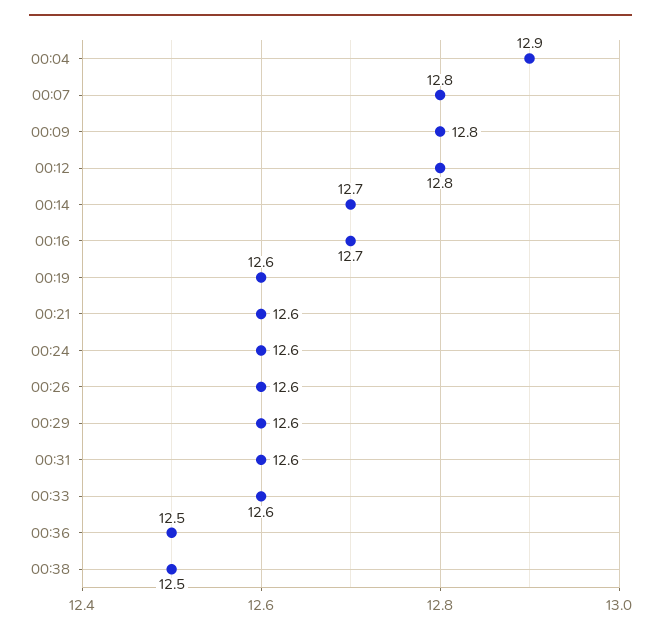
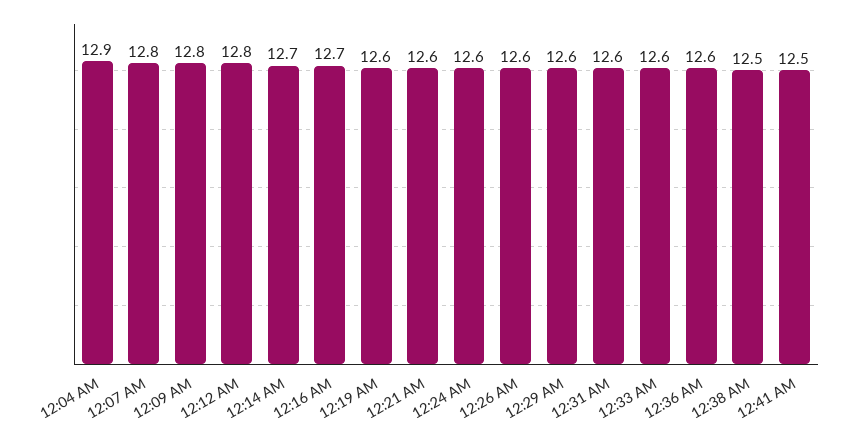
  {
    "00:04": 12.9,
    "00:07": 12.8,
    "00:09": 12.8,
    "00:12": 12.8,
    "00:14": 12.7,
    "00:16": 12.7,
    "00:19": 12.6,
    "00:21": 12.6,
    "00:24": 12.6,
    "00:26": 12.6,
    "00:29": 12.6,
    "00:31": 12.6,
    "00:33": 12.6,
-   "00:36": 12.5,
+   "00:36": 12.6,
-   "00:38": 12.5
+   "00:38": 12.5,
+   "12:41 AM": 12.5
  }

